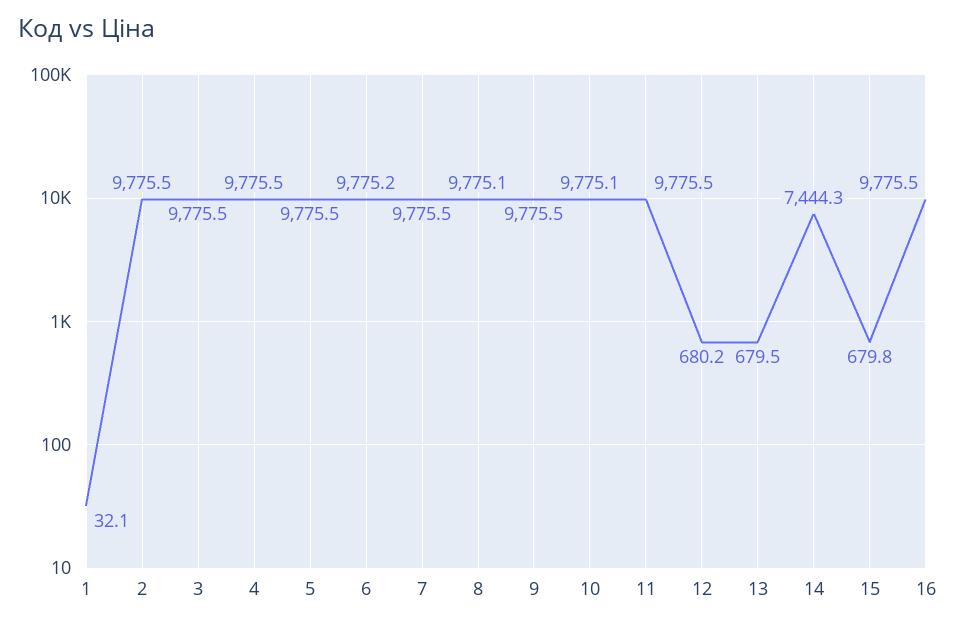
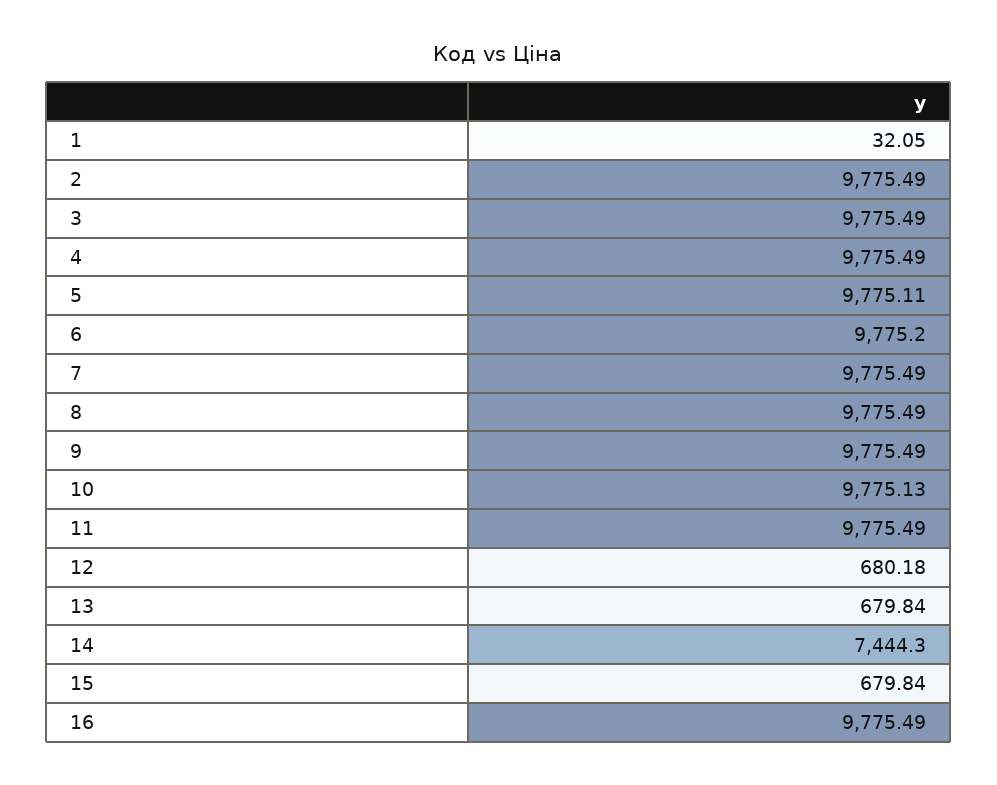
  {
    "1": 32.05,
    "2": 9775.49,
    "3": 9775.49,
    "4": 9775.49,
-   "5": 9775.5,
+   "5": 9775.11,
    "6": 9775.2,
    "7": 9775.49,
-   "8": 9775.1,
+   "8": 9775.49,
    "9": 9775.49,
    "10": 9775.13,
    "11": 9775.49,
    "12": 680.18,
-   "13": 679.5,
+   "13": 679.84,
    "14": 7444.3,
    "15": 679.84,
    "16": 9775.49
  }

